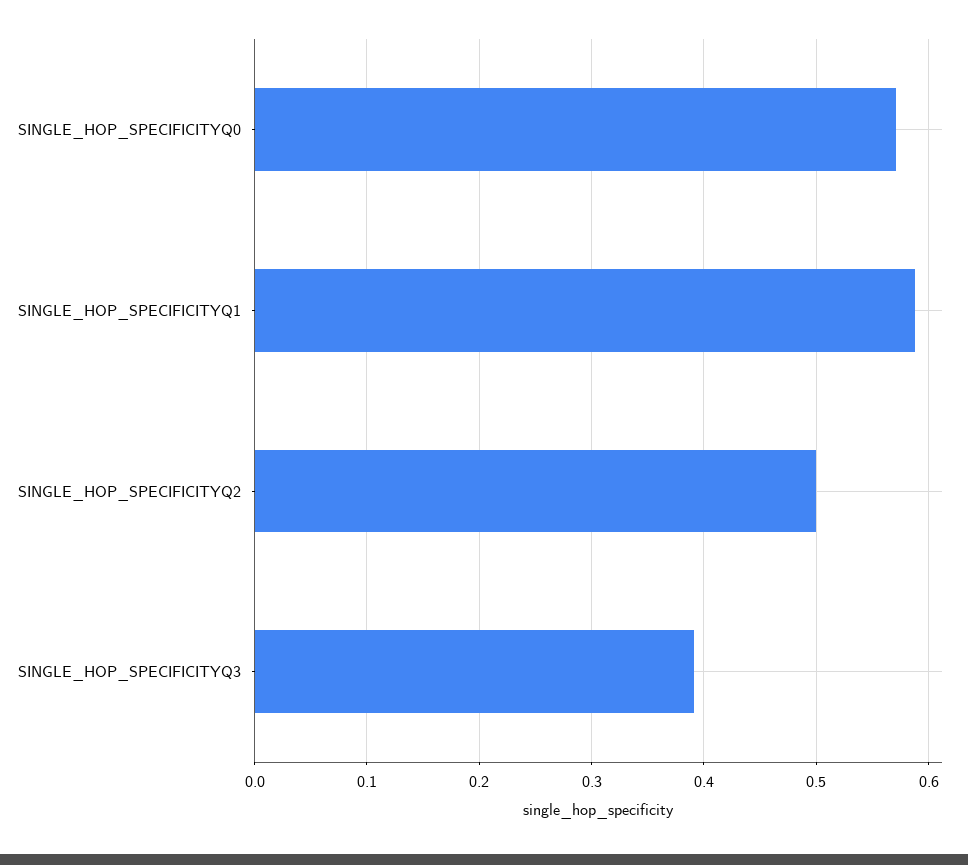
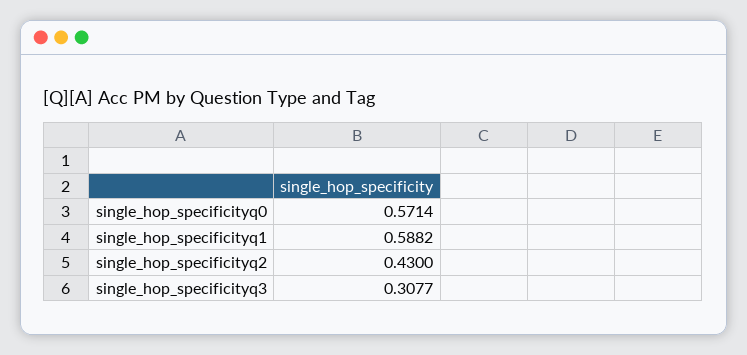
  {
    "SINGLE_HOP_SPECIFICITYQ0": 0.5714,
    "SINGLE_HOP_SPECIFICITYQ1": 0.5882,
-   "SINGLE_HOP_SPECIFICITYQ2": 0.5,
+   "SINGLE_HOP_SPECIFICITYQ2": 0.43,
-   "SINGLE_HOP_SPECIFICITYQ3": 0.39
+   "SINGLE_HOP_SPECIFICITYQ3": 0.3077
  }

